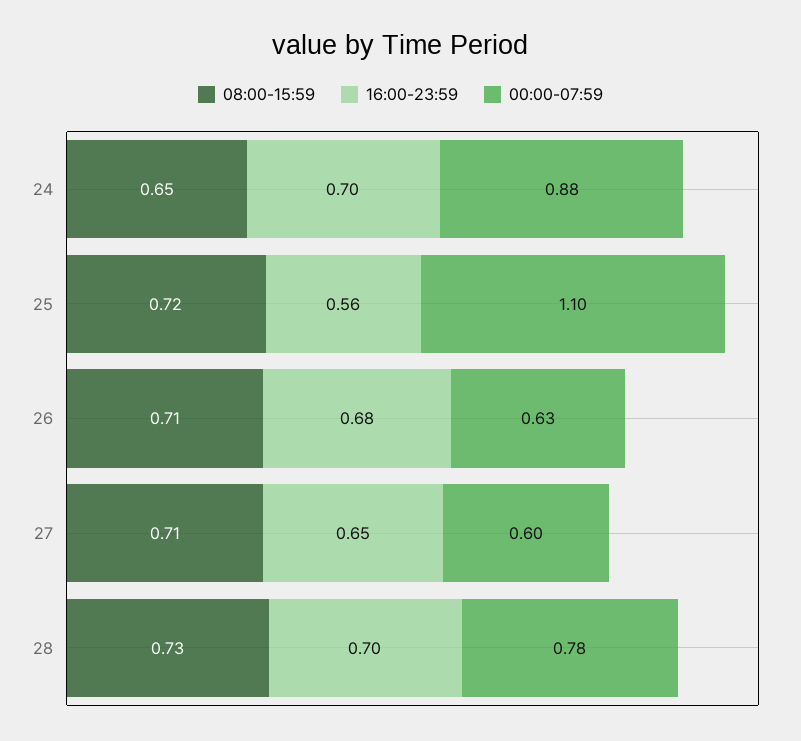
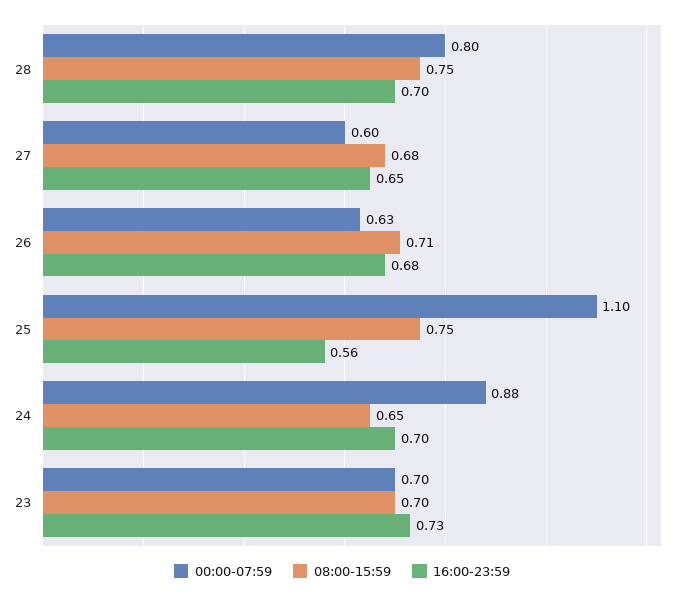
  {
    "08:00-15:59": {
      "24": 0.65,
-     "25": 0.72,
+     "25": 0.75,
      "26": 0.71,
-     "27": 0.71,
+     "27": 0.68,
-     "28": 0.73
+     "28": 0.75,
+     "23": 0.7
    },
    "16:00-23:59": {
      "24": 0.7,
      "25": 0.56,
      "26": 0.68,
      "27": 0.65,
-     "28": 0.7
+     "28": 0.7,
+     "23": 0.73
    },
    "00:00-07:59": {
      "24": 0.88,
      "25": 1.1,
      "26": 0.63,
      "27": 0.6,
-     "28": 0.78
+     "28": 0.8,
+     "23": 0.7
    }
  }

